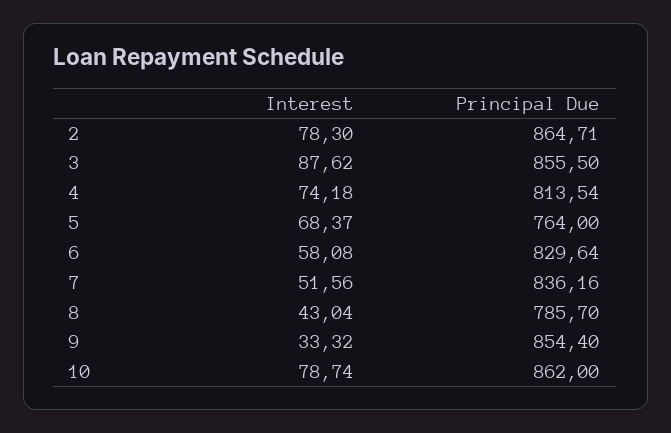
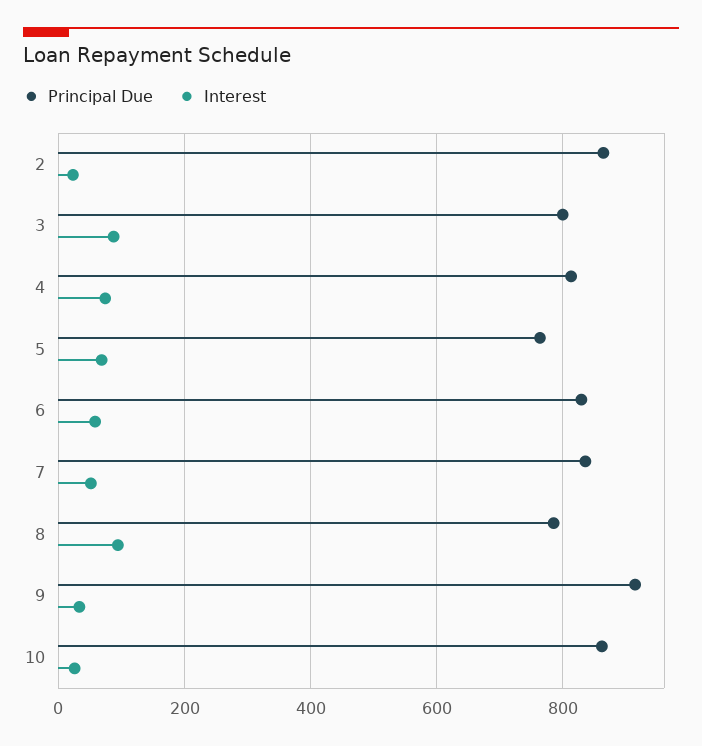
  {
    "Interest": {
-     "2": 78.3,
+     "2": 20,
      "3": 87.62,
      "4": 74.18,
      "5": 68.37,
      "6": 58.08,
      "7": 51.56,
-     "8": 43.04,
+     "8": 100,
      "9": 33.32,
-     "10": 78.74
+     "10": 20
    },
    "Principal Due": {
      "2": 864.71,
-     "3": 855.5,
+     "3": 800,
      "4": 813.54,
      "5": 764,
      "6": 829.64,
      "7": 836.16,
      "8": 785.7,
-     "9": 854.4,
+     "9": 920,
      "10": 862
    }
  }

